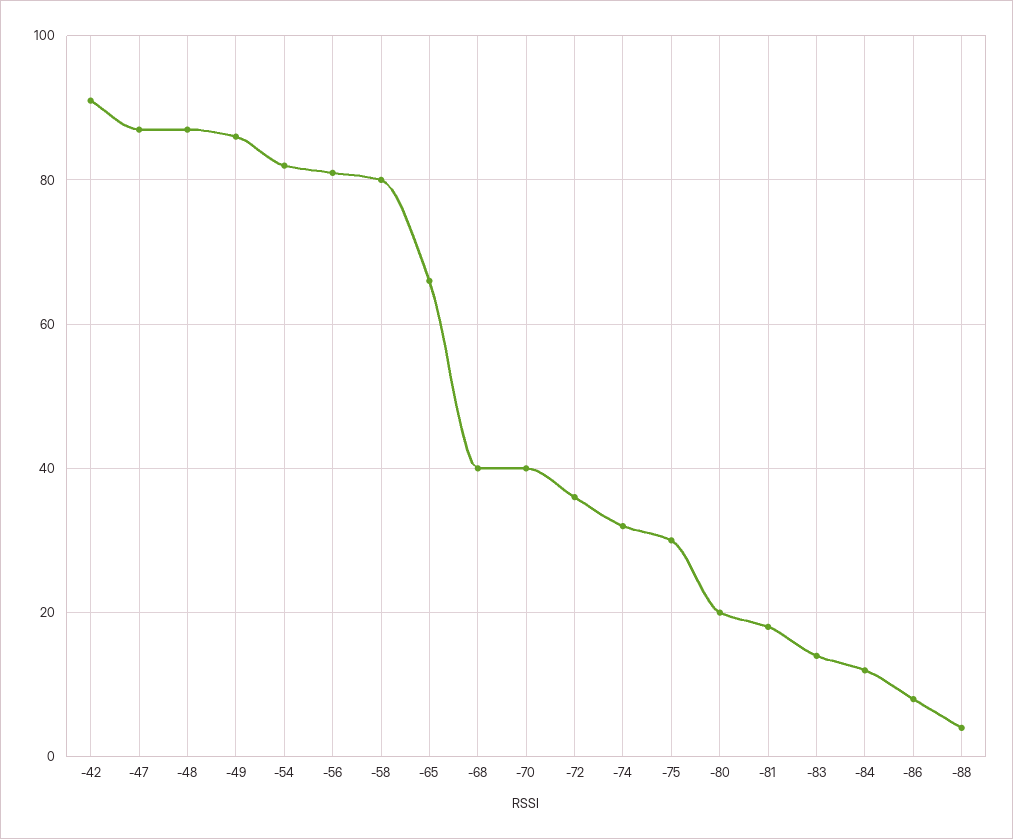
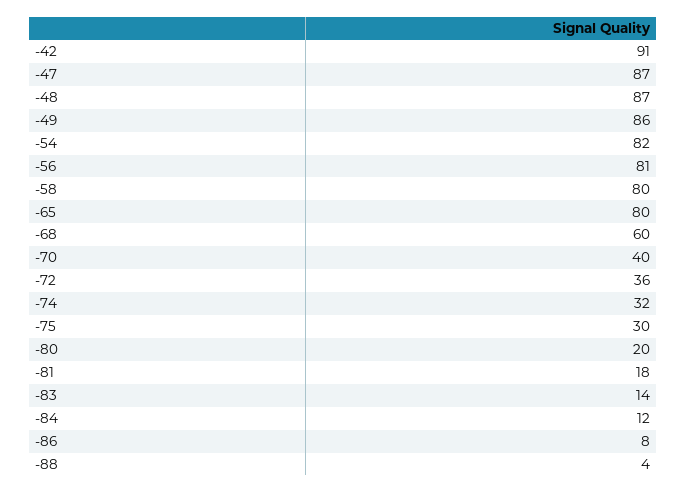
  {
    "-42": 91,
    "-47": 87,
    "-48": 87,
    "-49": 86,
    "-54": 82,
    "-56": 81,
    "-58": 80,
-   "-65": 65,
+   "-65": 80,
-   "-68": 40,
+   "-68": 60,
    "-70": 40,
    "-72": 36,
    "-74": 32,
    "-75": 30,
    "-80": 20,
    "-81": 18,
    "-83": 14,
    "-84": 12,
    "-86": 8,
    "-88": 4
  }

